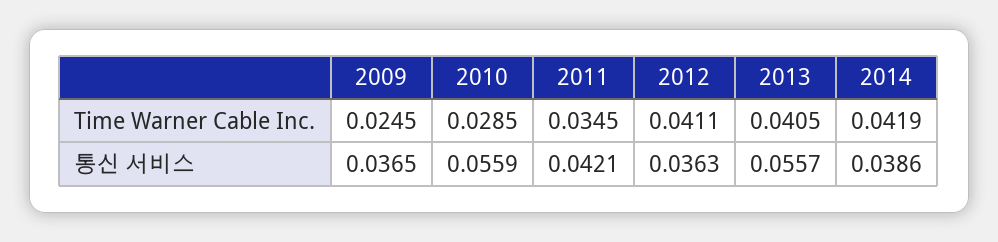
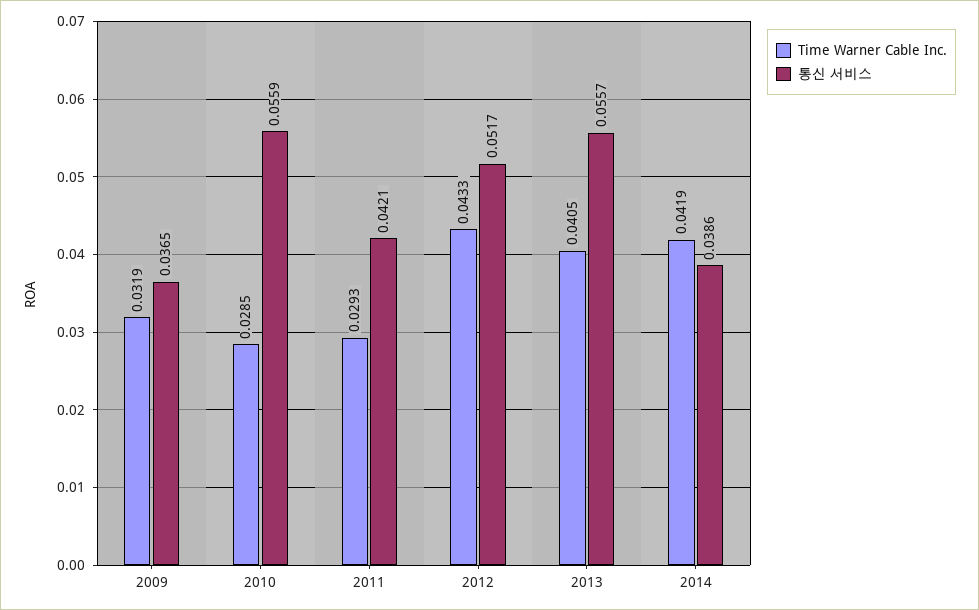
  {
    "Time Warner Cable Inc.": {
-     "2009": 0.0245,
+     "2009": 0.0319,
      "2010": 0.0285,
-     "2011": 0.0345,
+     "2011": 0.0293,
-     "2012": 0.0411,
+     "2012": 0.0433,
      "2013": 0.0405,
      "2014": 0.0419
    },
    "통신 서비스": {
      "2009": 0.0365,
      "2010": 0.0559,
      "2011": 0.0421,
-     "2012": 0.0363,
+     "2012": 0.0517,
      "2013": 0.0557,
      "2014": 0.0386
    }
  }

